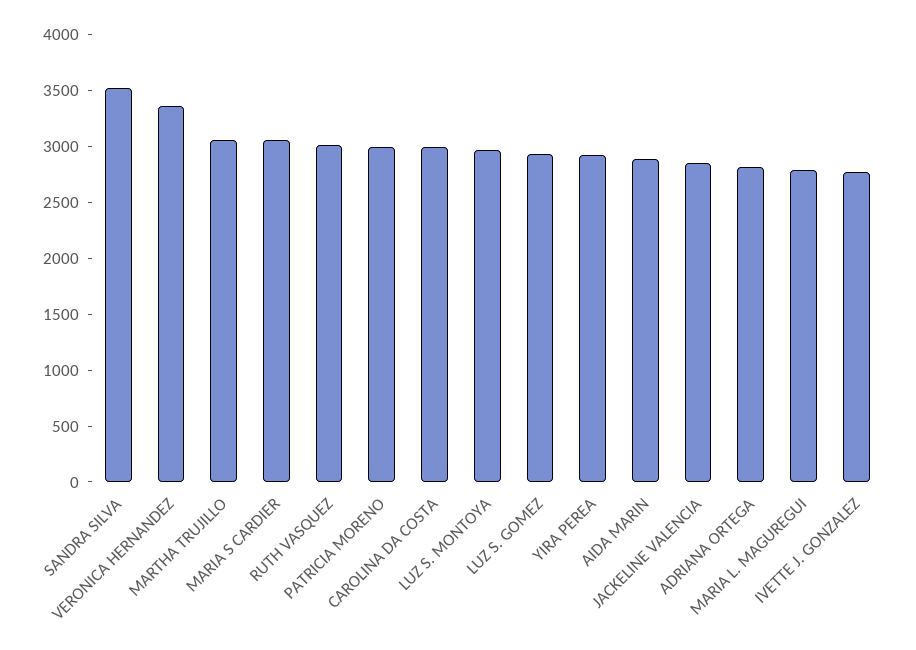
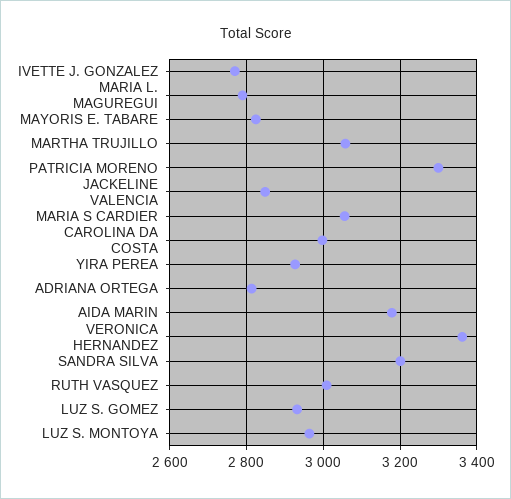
  {
-   "SANDRA SILVA": 3500,
+   "SANDRA SILVA": 3200,
    "VERONICA HERNANDEZ": 3360,
    "MARTHA TRUJILLO": 3060,
    "MARIA S CARDIER": 3060,
    "RUTH VASQUEZ": 3000,
-   "PATRICIA MORENO": 3000,
+   "PATRICIA MORENO": 3300,
    "CAROLINA DA COSTA": 3000,
    "LUZ S. MONTOYA": 2960,
    "LUZ S. GOMEZ": 2940,
    "YIRA PEREA": 2920,
-   "AIDA MARIN": 2900,
+   "AIDA MARIN": 3180,
    "JACKELINE VALENCIA": 2840,
    "ADRIANA ORTEGA": 2820,
    "MARIA L. MAGUREGUI": 2800,
-   "IVETTE J. GONZALEZ": 2780
+   "IVETTE J. GONZALEZ": 2780,
+   "MAYORIS E. TABARE": 2820
  }

